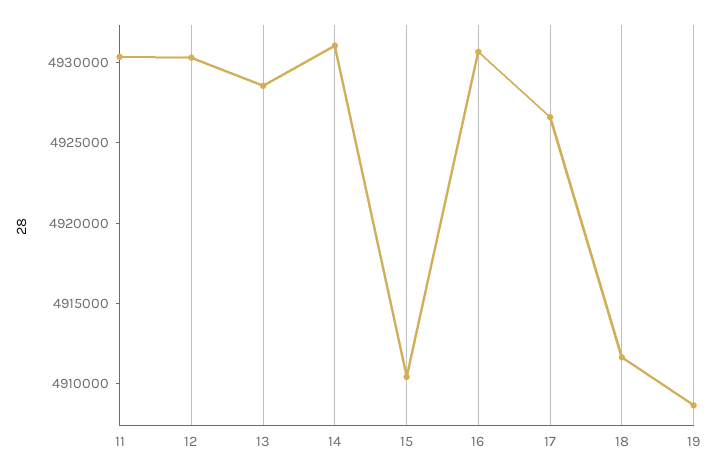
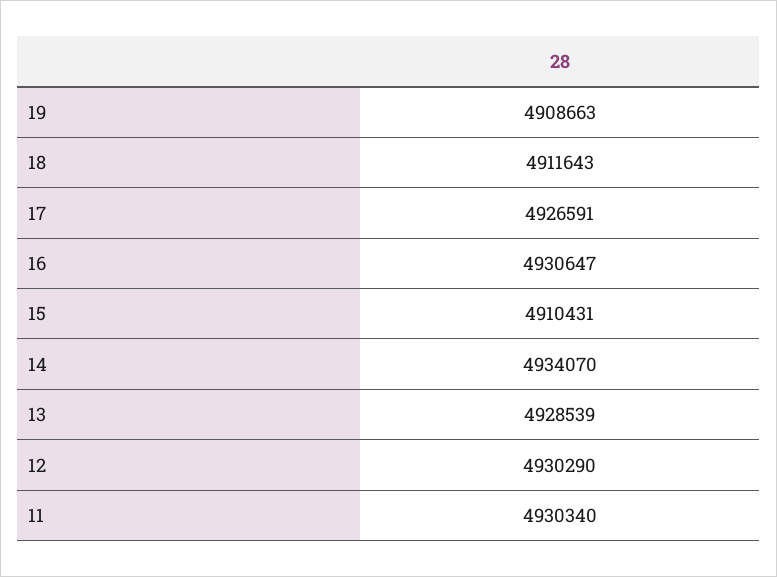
  {
    "11": 4930340,
    "12": 4930290,
    "13": 4928539,
-   "14": 4931000,
+   "14": 4934070,
    "15": 4910431,
    "16": 4930647,
    "17": 4926591,
    "18": 4911643,
    "19": 4908663
  }

